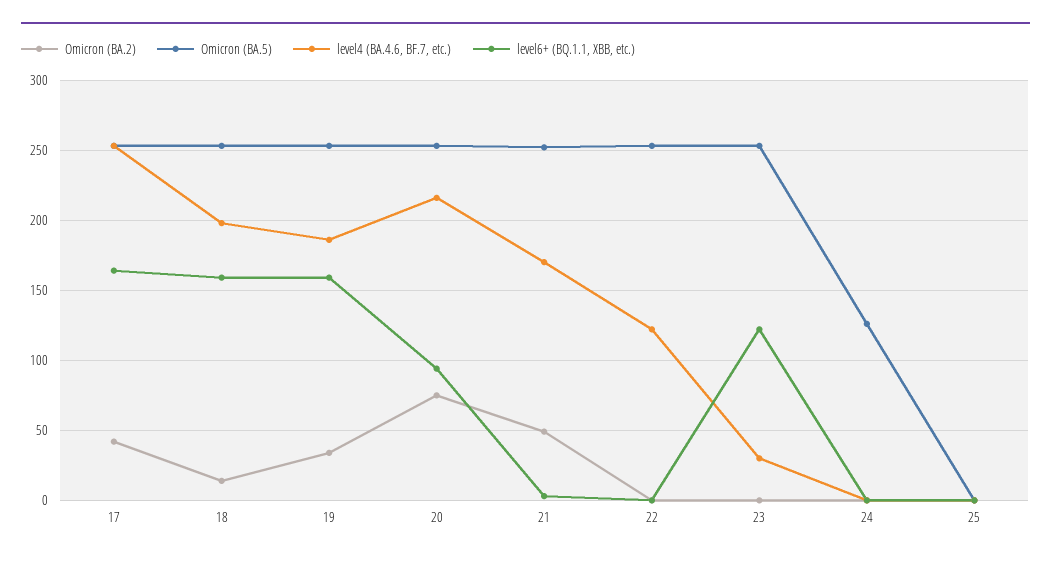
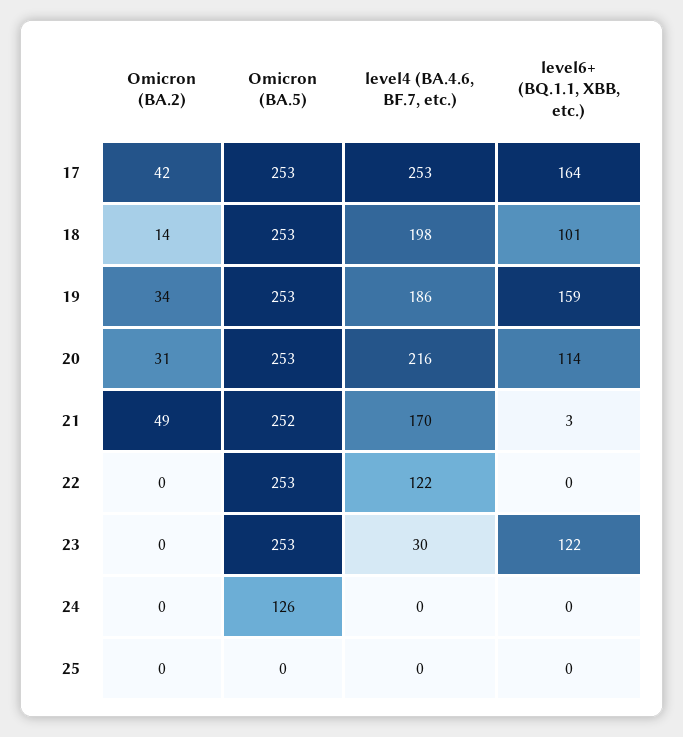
  {
    "Omicron (BA.2)": {
      "17": 42,
      "18": 14,
      "19": 34,
-     "20": 75,
+     "20": 31,
      "21": 49,
      "22": 0,
      "23": 0,
      "24": 0,
      "25": 0
    },
    "Omicron (BA.5)": {
      "17": 253,
      "18": 253,
      "19": 253,
      "20": 253,
      "21": 252,
      "22": 253,
      "23": 253,
      "24": 126,
      "25": 0
    },
    "level4 (BA.4.6, BF.7, etc.)": {
      "17": 253,
      "18": 198,
      "19": 186,
      "20": 216,
      "21": 170,
      "22": 122,
      "23": 30,
      "24": 0,
      "25": 0
    },
    "level6+ (BQ.1.1, XBB, etc.)": {
      "17": 164,
-     "18": 160,
+     "18": 101,
      "19": 159,
-     "20": 95,
+     "20": 114,
      "21": 3,
      "22": 0,
      "23": 122,
      "24": 0,
      "25": 0
    }
  }

